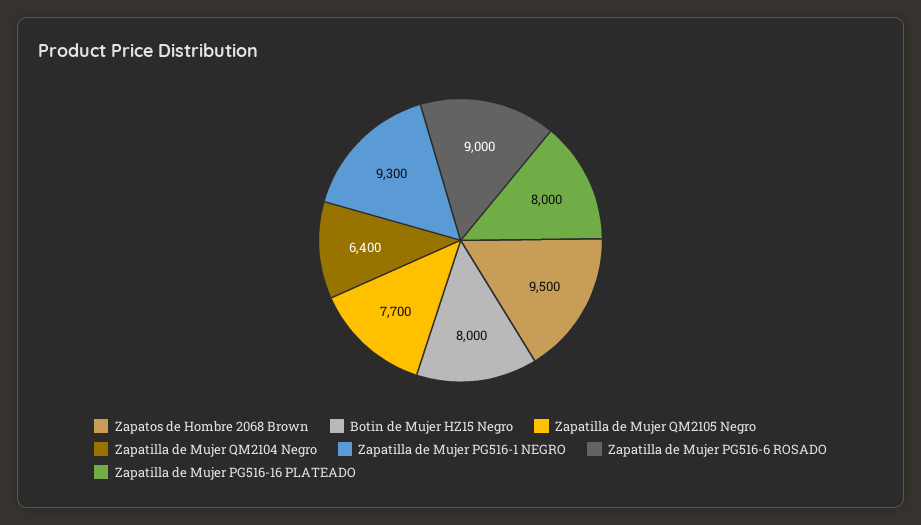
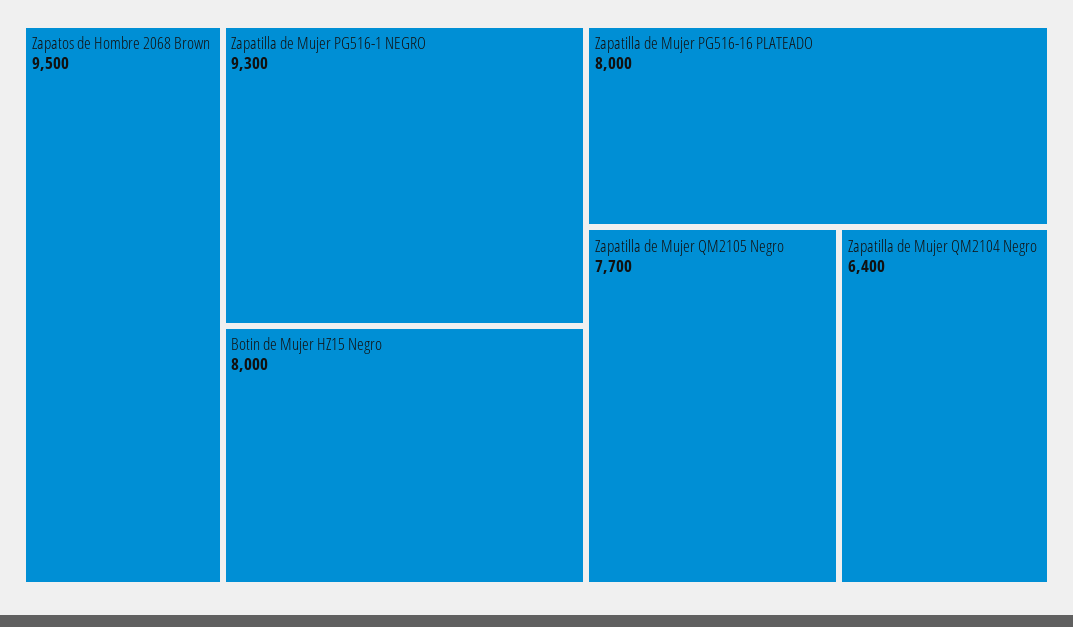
  {
    "Zapatos de Hombre 2068 Brown": 9500,
    "Botin de Mujer HZ15 Negro": 8000,
    "Zapatilla de Mujer QM2105 Negro": 7700,
    "Zapatilla de Mujer QM2104 Negro": 6400,
    "Zapatilla de Mujer PG516-1 NEGRO": 9300,
-   "Zapatilla de Mujer PG516-6 ROSADO": 9000,
    "Zapatilla de Mujer PG516-16 PLATEADO": 8000
  }

